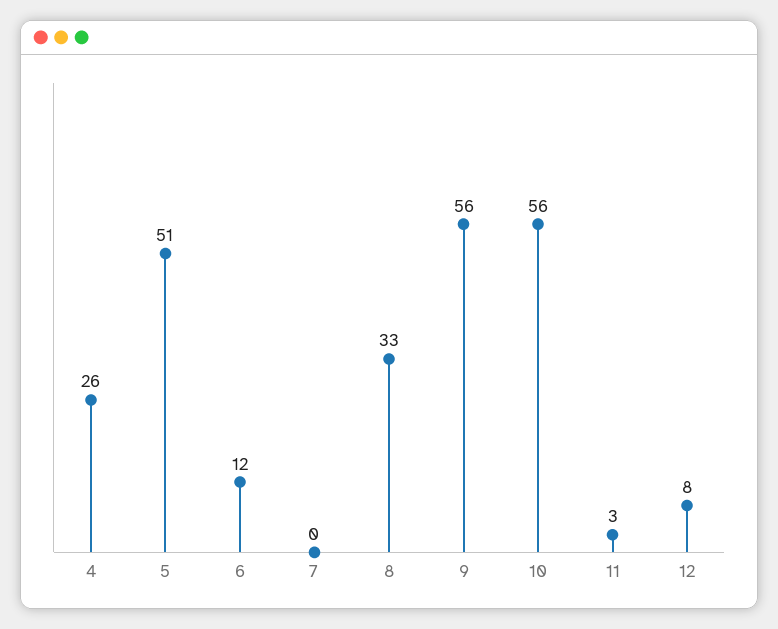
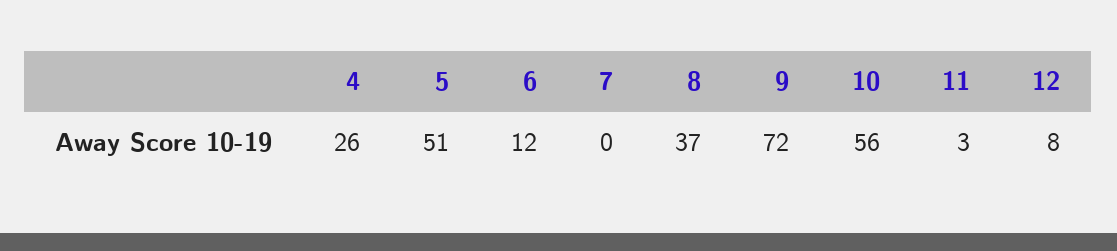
  {
    "4": 26,
    "5": 51,
    "6": 12,
    "7": 0,
-   "8": 33,
+   "8": 37,
-   "9": 56,
+   "9": 72,
    "10": 56,
    "11": 3,
    "12": 8
  }

